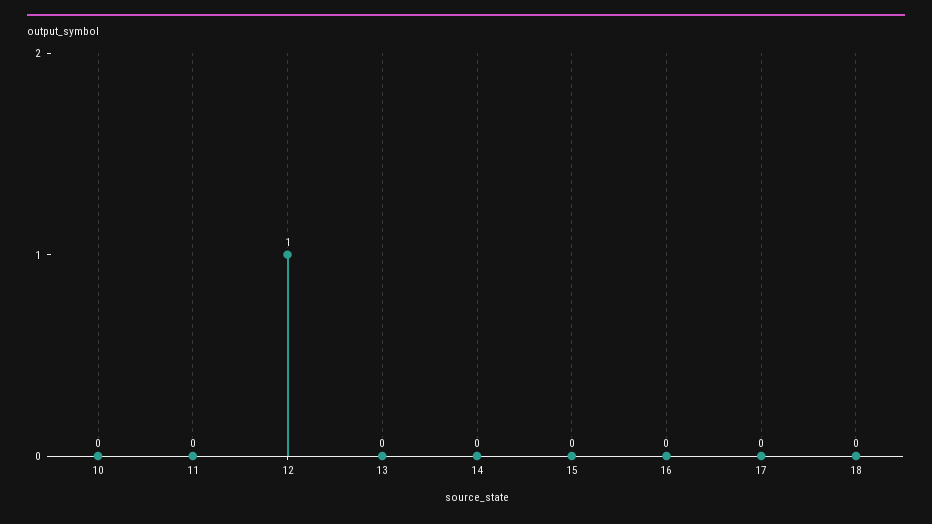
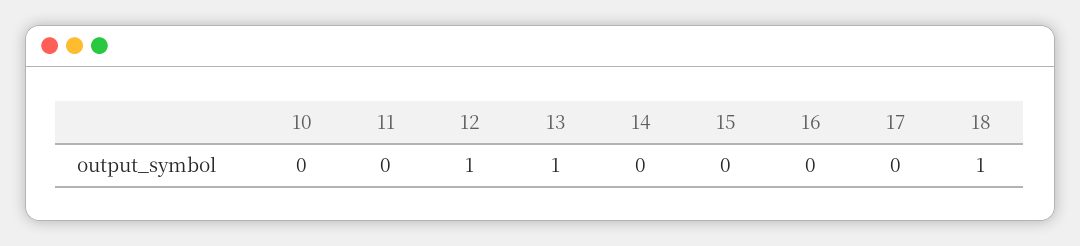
  {
    "10": 0,
    "11": 0,
    "12": 1,
-   "13": 0,
+   "13": 1,
    "14": 0,
    "15": 0,
    "16": 0,
    "17": 0,
-   "18": 0
+   "18": 1
  }

